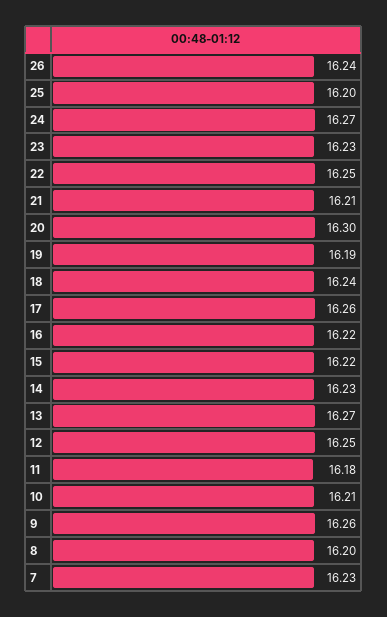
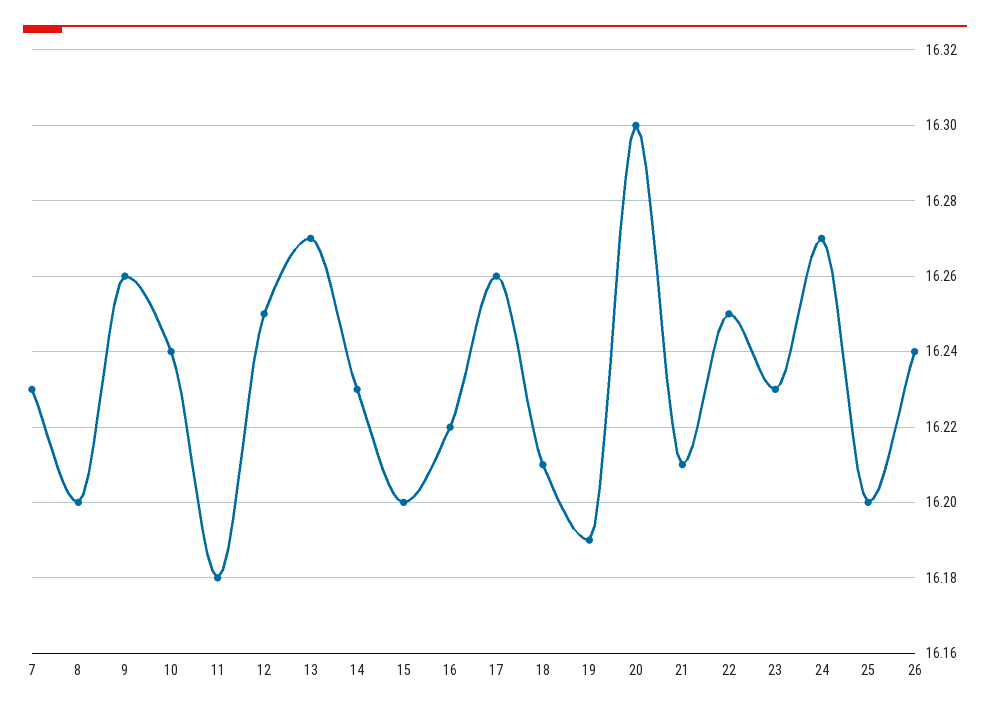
  {
    "26": 16.24,
    "25": 16.2,
    "24": 16.27,
    "23": 16.23,
    "22": 16.25,
    "21": 16.21,
    "20": 16.3,
    "19": 16.19,
-   "18": 16.24,
+   "18": 16.21,
    "17": 16.26,
    "16": 16.22,
-   "15": 16.22,
+   "15": 16.2,
    "14": 16.23,
    "13": 16.27,
    "12": 16.25,
    "11": 16.18,
-   "10": 16.21,
+   "10": 16.24,
    "9": 16.26,
    "8": 16.2,
    "7": 16.23
  }

